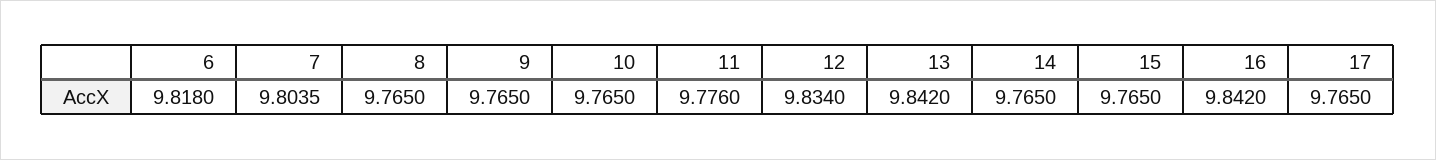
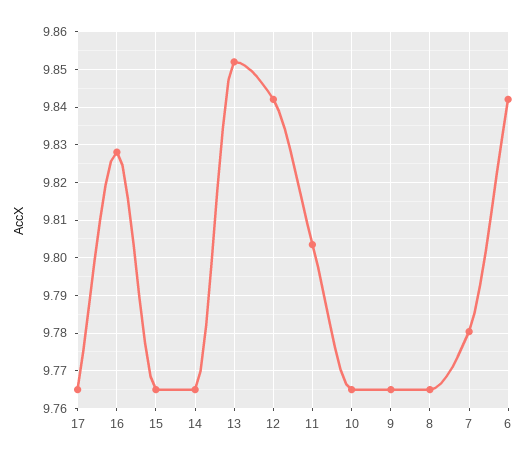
  {
-   "6": 9.818,
+   "6": 9.842,
-   "7": 9.8035,
+   "7": 9.78,
    "8": 9.765,
    "9": 9.765,
    "10": 9.765,
-   "11": 9.776,
+   "11": 9.804,
-   "12": 9.834,
+   "12": 9.842,
-   "13": 9.842,
+   "13": 9.852,
    "14": 9.765,
    "15": 9.765,
-   "16": 9.842,
+   "16": 9.828,
    "17": 9.765
  }

